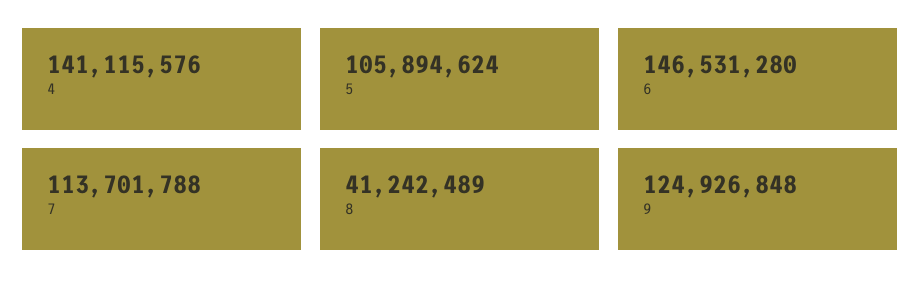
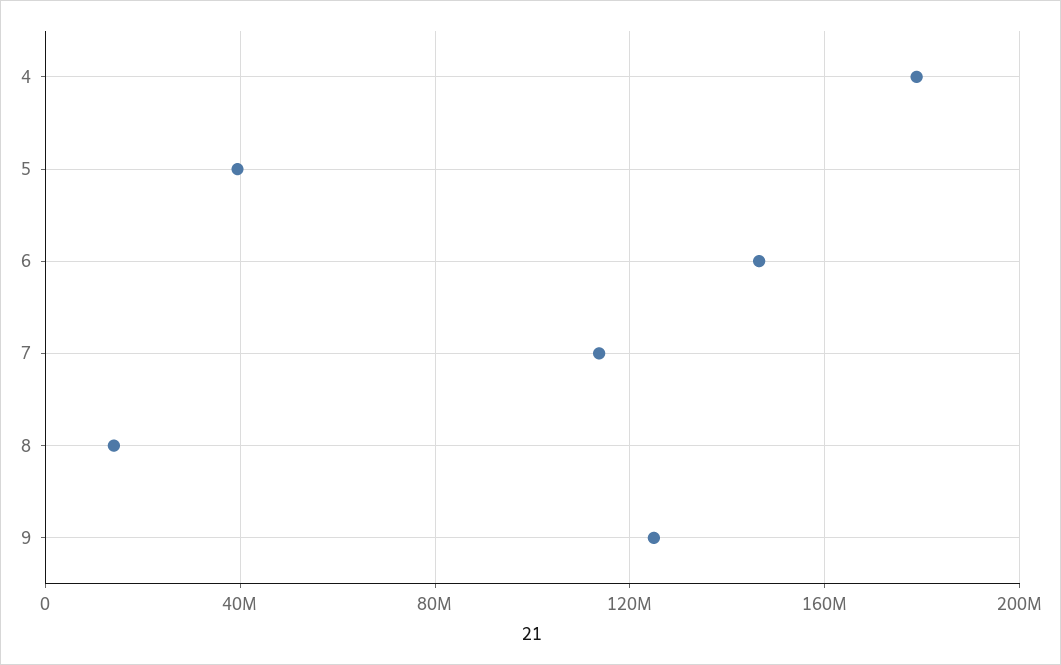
  {
-   "4": 141115576,
+   "4": 180000000,
-   "5": 105894624,
+   "5": 40000000,
    "6": 146531280,
    "7": 113701788,
-   "8": 41242489,
+   "8": 15000000,
    "9": 124926848
  }

